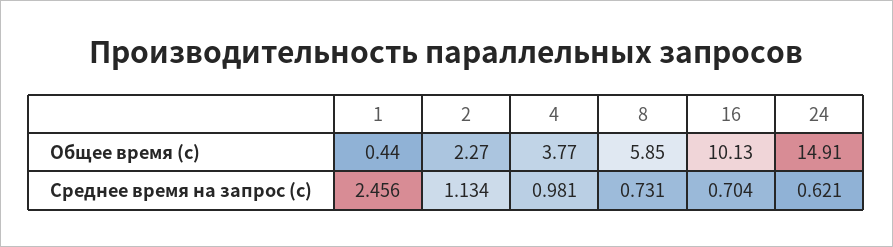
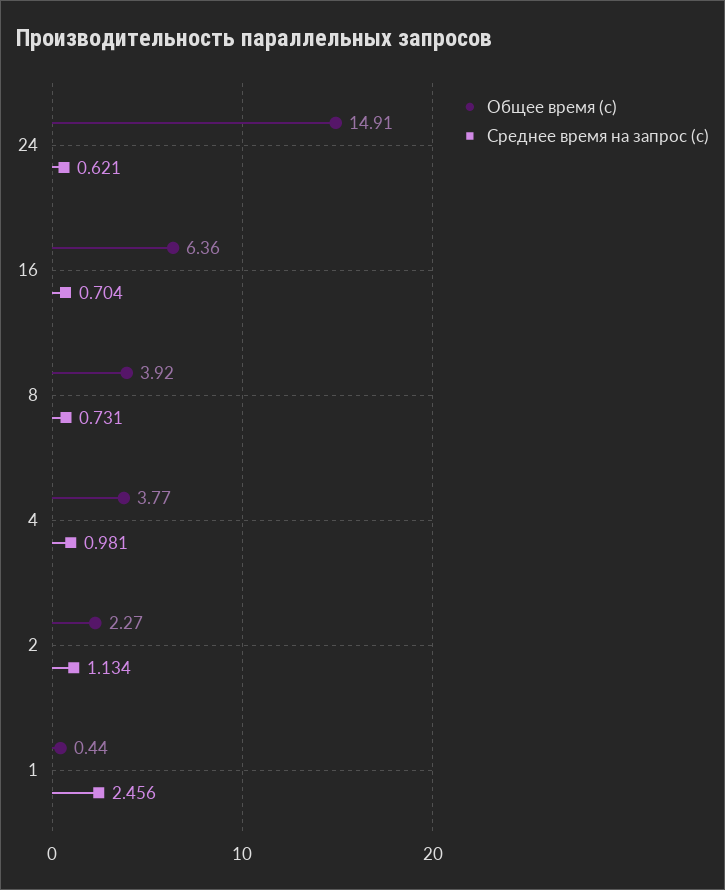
  {
    "Общее время (с)": {
      "1": 0.44,
      "2": 2.27,
      "4": 3.77,
-     "8": 5.85,
+     "8": 3.92,
-     "16": 10.13,
+     "16": 6.36,
      "24": 14.91
    },
    "Среднее время на запрос (с)": {
      "1": 2.456,
      "2": 1.134,
      "4": 0.981,
      "8": 0.731,
      "16": 0.704,
      "24": 0.621
    }
  }

